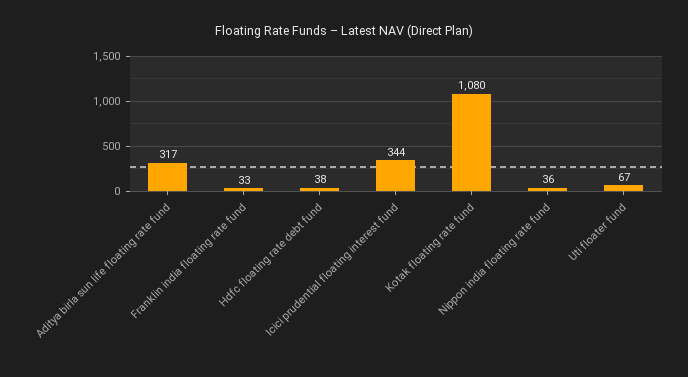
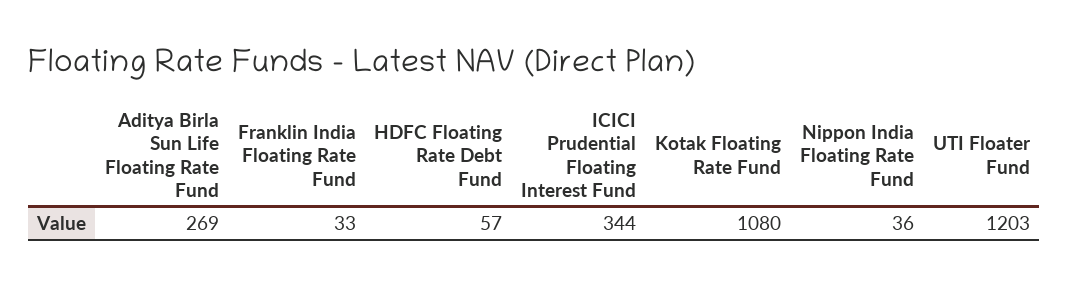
  {
-   "Aditya birla sun life floating rate fund": 317,
+   "Aditya birla sun life floating rate fund": 269,
    "Franklin india floating rate fund": 33,
-   "Hdfc floating rate debt fund": 38,
+   "Hdfc floating rate debt fund": 57,
    "Icici prudential floating interest fund": 344,
    "Kotak floating rate fund": 1080,
    "Nippon india floating rate fund": 36,
-   "Uti floater fund": 67
+   "Uti floater fund": 1203
  }

